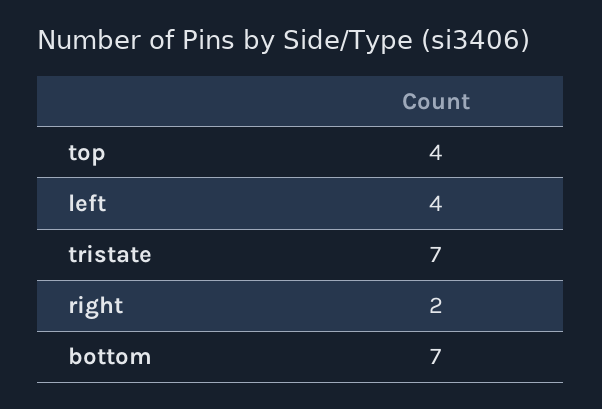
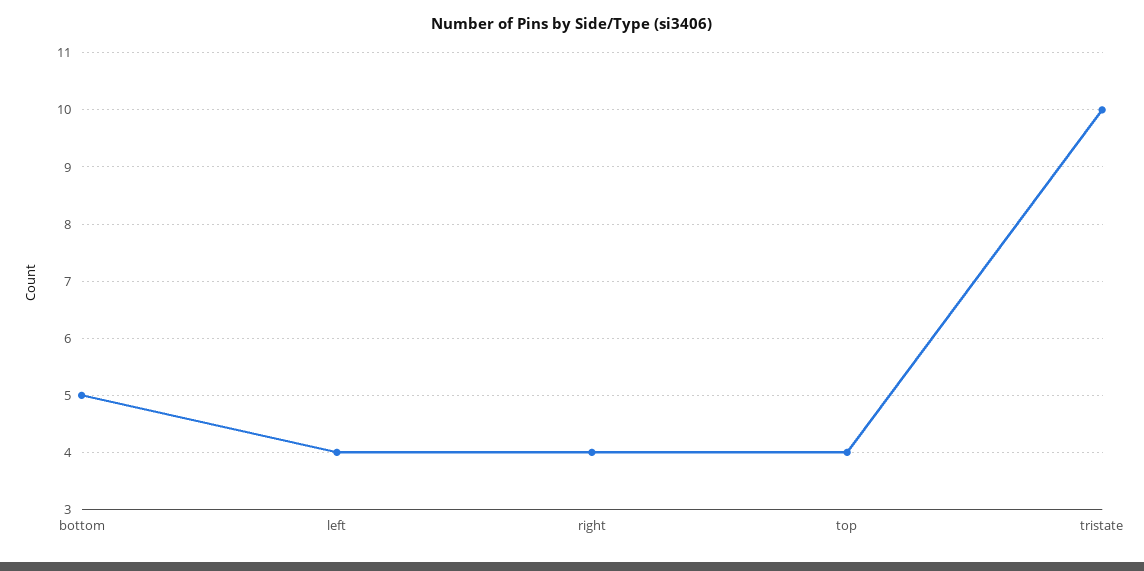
  {
    "top": 4,
    "left": 4,
-   "tristate": 7,
+   "tristate": 10,
-   "right": 2,
+   "right": 4,
-   "bottom": 7
+   "bottom": 5
  }

